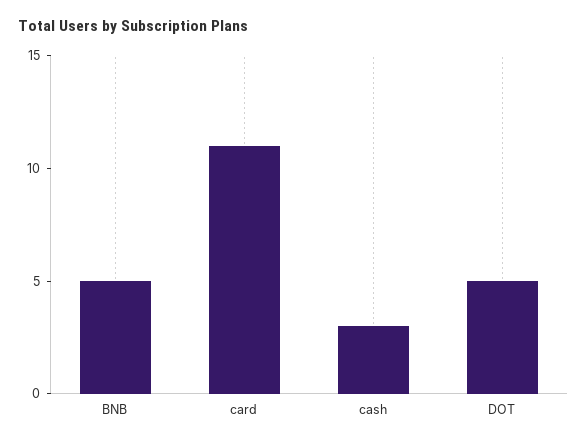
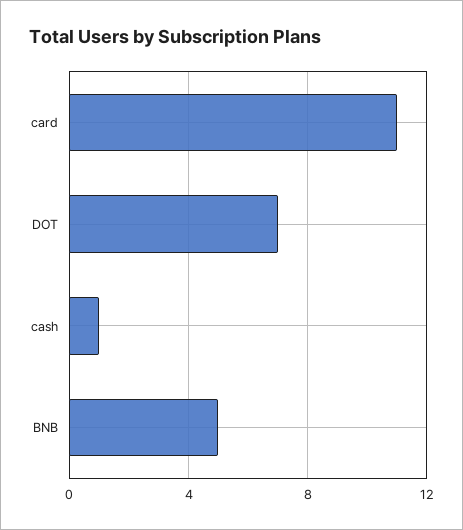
  {
    "BNB": 5,
    "card": 11,
-   "cash": 3,
+   "cash": 1,
-   "DOT": 5
+   "DOT": 7
  }

